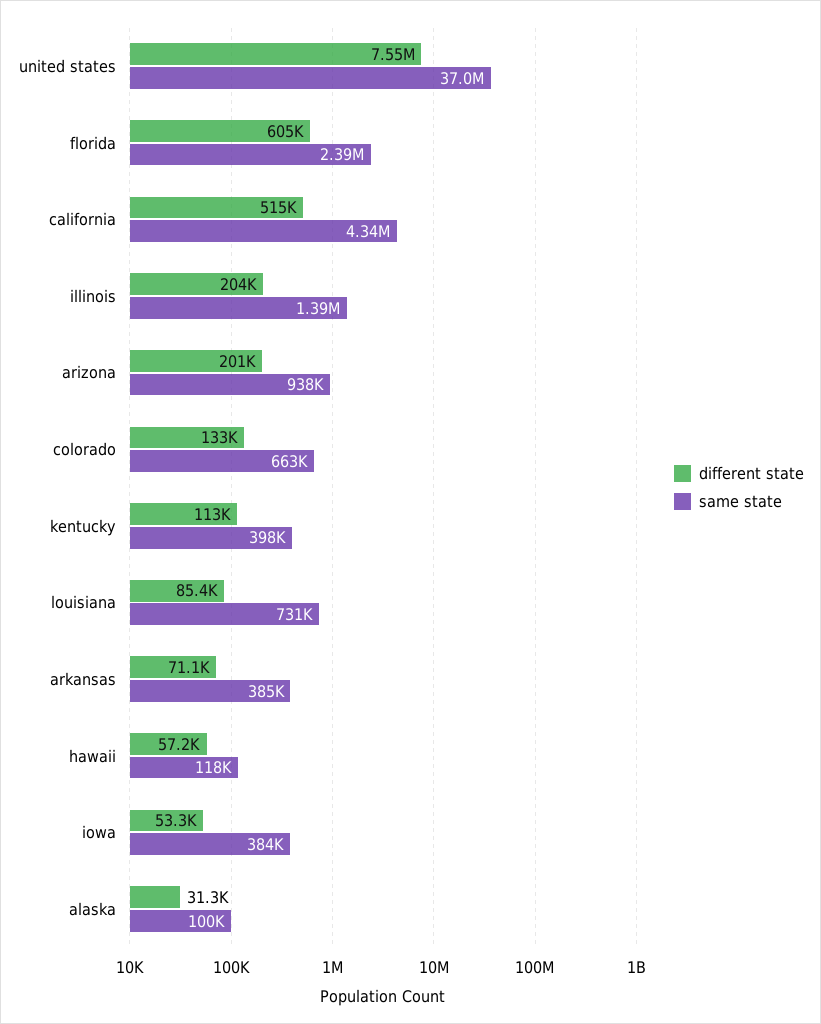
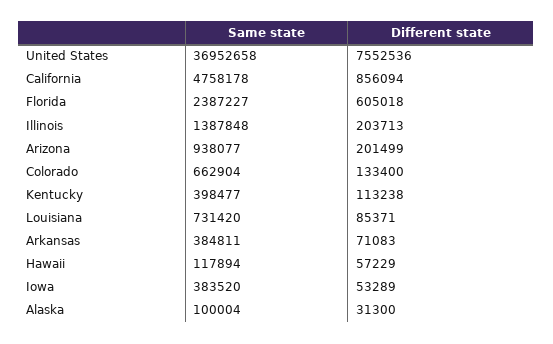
  {
    "different state": {
      "united states": 7552536,
      "florida": 605018,
-     "california": 515000,
+     "california": 856094,
      "illinois": 203713,
      "arizona": 201499,
      "colorado": 133400,
      "kentucky": 113238,
      "louisiana": 85371,
      "arkansas": 71083,
      "hawaii": 57229,
      "iowa": 53289,
      "alaska": 31300
    },
    "same state": {
      "united states": 36952658,
      "florida": 2387227,
-     "california": 4340000,
+     "california": 4758178,
      "illinois": 1387848,
      "arizona": 938077,
      "colorado": 662904,
      "kentucky": 398477,
      "louisiana": 731420,
      "arkansas": 384811,
      "hawaii": 117894,
      "iowa": 383520,
      "alaska": 100004
    }
  }

